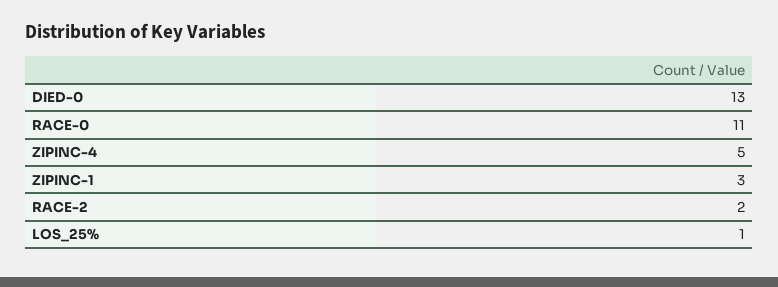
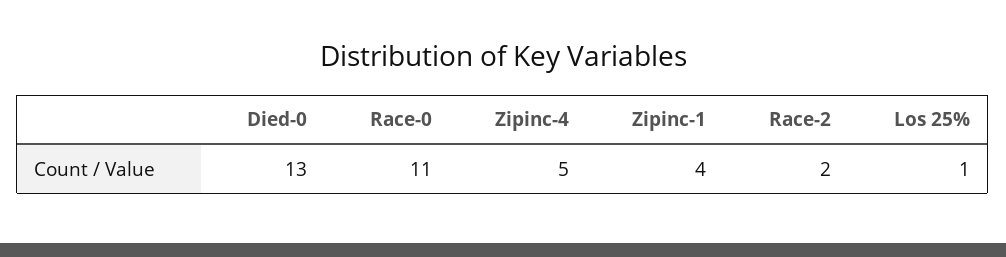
  {
    "DIED-0": 13,
    "RACE-0": 11,
    "ZIPINC-4": 5,
-   "ZIPINC-1": 3,
+   "ZIPINC-1": 4,
    "RACE-2": 2,
    "LOS_25%": 1
  }

